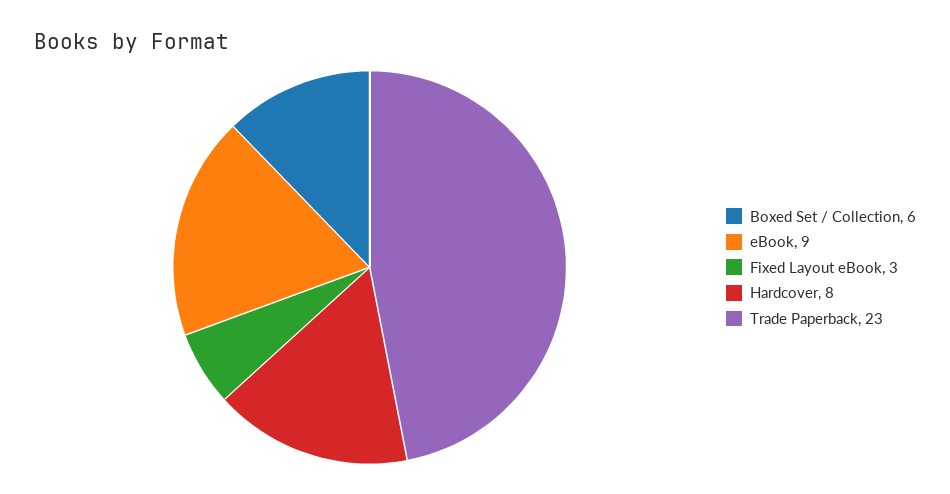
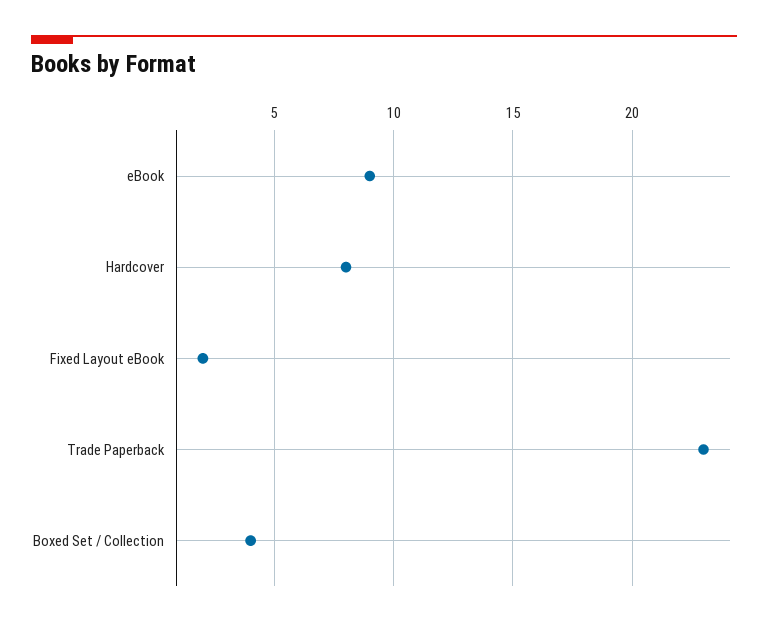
  {
-   "Boxed Set / Collection": 6,
+   "Boxed Set / Collection": 4,
    "eBook": 9,
-   "Fixed Layout eBook": 3,
+   "Fixed Layout eBook": 2,
    "Hardcover": 8,
    "Trade Paperback": 23
  }

